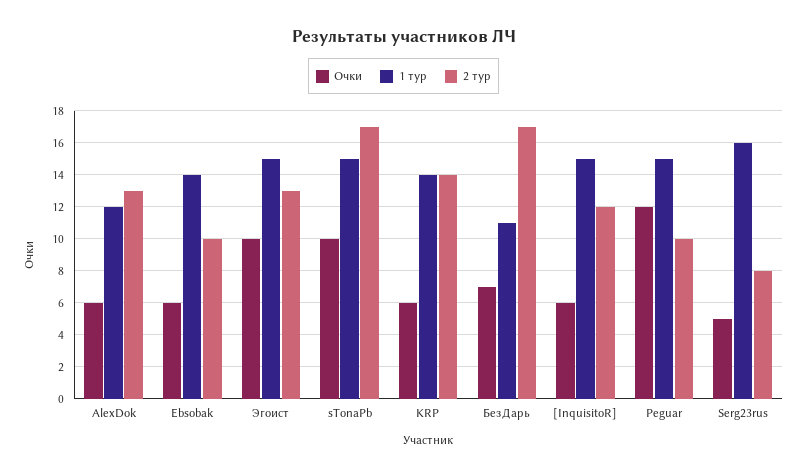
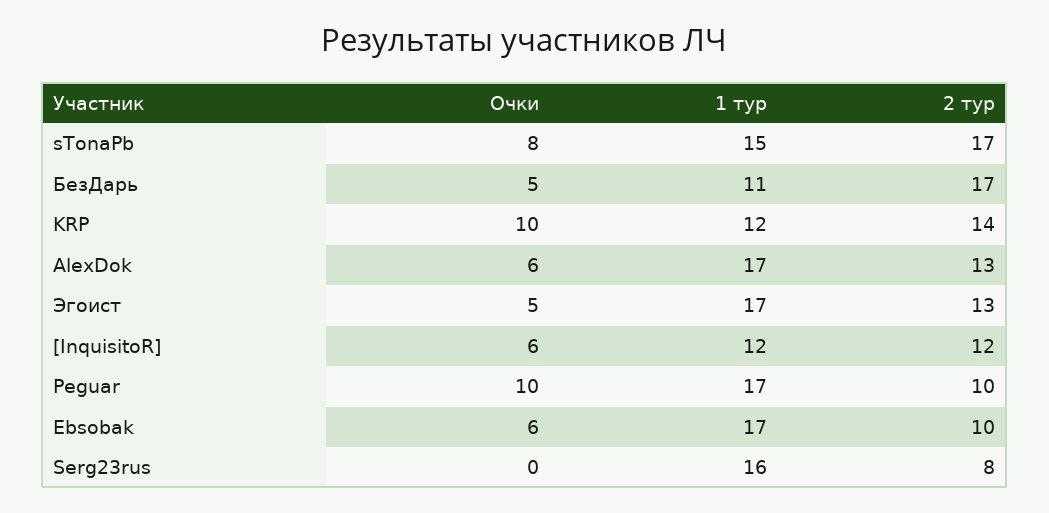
  {
    "Очки": {
      "AlexDok": 6,
      "Ebsobak": 6,
-     "Эгоист": 10,
+     "Эгоист": 5,
-     "sTonaPb": 10,
+     "sTonaPb": 8,
-     "KRP": 6,
+     "KRP": 10,
-     "БезДарь": 7,
+     "БезДарь": 5,
      "[InquisitoR]": 6,
-     "Peguar": 12,
+     "Peguar": 10,
-     "Serg23rus": 5
+     "Serg23rus": 0
    },
    "1 тур": {
-     "AlexDok": 12,
+     "AlexDok": 17,
-     "Ebsobak": 14,
+     "Ebsobak": 17,
-     "Эгоист": 15,
+     "Эгоист": 17,
      "sTonaPb": 15,
-     "KRP": 14,
+     "KRP": 12,
      "БезДарь": 11,
-     "[InquisitoR]": 15,
+     "[InquisitoR]": 12,
-     "Peguar": 15,
+     "Peguar": 17,
      "Serg23rus": 16
    },
    "2 тур": {
      "AlexDok": 13,
      "Ebsobak": 10,
      "Эгоист": 13,
      "sTonaPb": 17,
      "KRP": 14,
      "БезДарь": 17,
      "[InquisitoR]": 12,
      "Peguar": 10,
      "Serg23rus": 8
    }
  }

